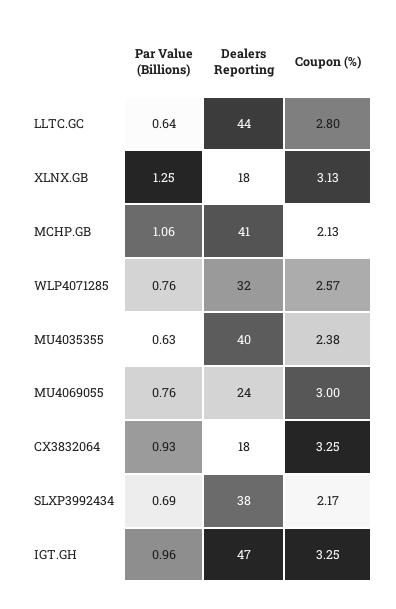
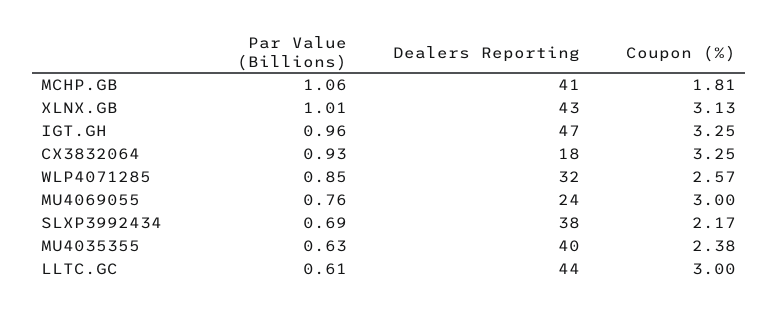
  {
    "Par Value (Billions)": {
-     "LLTC.GC": 0.64,
+     "LLTC.GC": 0.61,
-     "XLNX.GB": 1.25,
+     "XLNX.GB": 1.01,
      "MCHP.GB": 1.06,
-     "WLP4071285": 0.76,
+     "WLP4071285": 0.85,
      "MU4035355": 0.63,
      "MU4069055": 0.76,
      "CX3832064": 0.93,
      "SLXP3992434": 0.69,
      "IGT.GH": 0.96
    },
    "Dealers Reporting": {
      "LLTC.GC": 44,
-     "XLNX.GB": 18,
+     "XLNX.GB": 43,
      "MCHP.GB": 41,
      "WLP4071285": 32,
      "MU4035355": 40,
      "MU4069055": 24,
      "CX3832064": 18,
      "SLXP3992434": 38,
      "IGT.GH": 47
    },
    "Coupon (%)": {
-     "LLTC.GC": 2.8,
+     "LLTC.GC": 3,
      "XLNX.GB": 3.13,
-     "MCHP.GB": 2.13,
+     "MCHP.GB": 1.81,
      "WLP4071285": 2.57,
      "MU4035355": 2.38,
      "MU4069055": 3,
      "CX3832064": 3.25,
      "SLXP3992434": 2.17,
      "IGT.GH": 3.25
    }
  }

